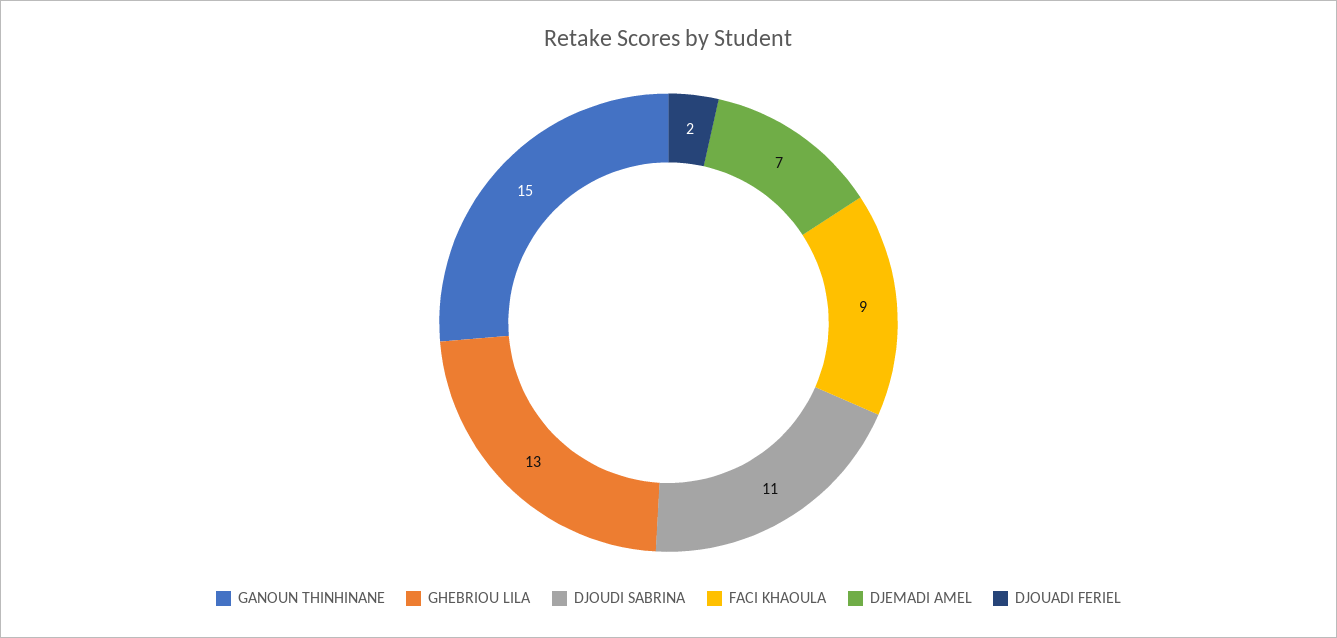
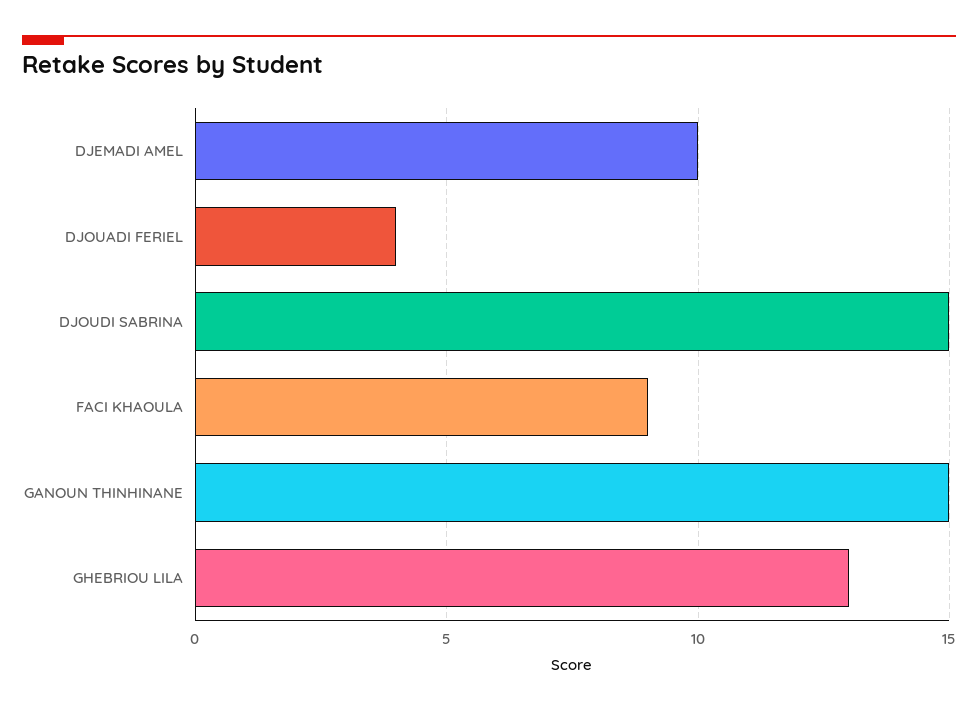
  {
    "GANOUN THINHINANE": 15,
    "GHEBRIOU LILA": 13,
-   "DJOUDI SABRINA": 11,
+   "DJOUDI SABRINA": 15,
    "FACI KHAOULA": 9,
-   "DJEMADI AMEL": 7,
+   "DJEMADI AMEL": 10,
-   "DJOUADI FERIEL": 2
+   "DJOUADI FERIEL": 4
  }

